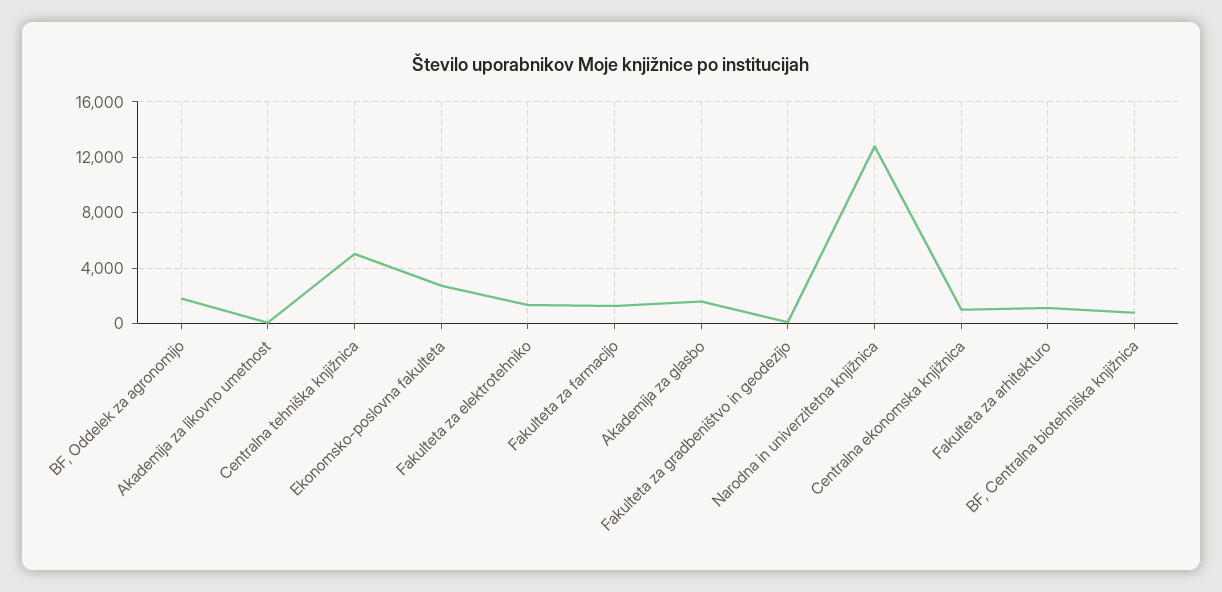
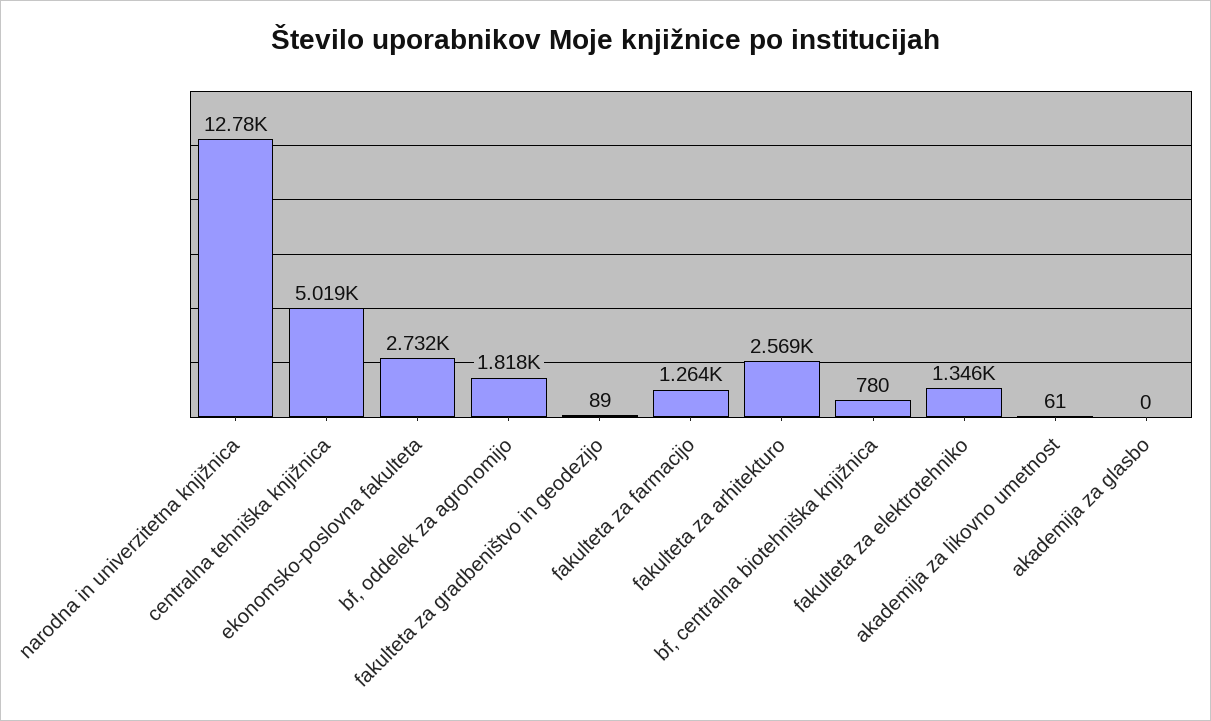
  {
    "BF, Oddelek za agronomijo": 1818,
    "Akademija za likovno umetnost": 61,
    "Centralna tehniška knjižnica": 5019,
    "Ekonomsko-poslovna fakulteta": 2732,
    "Fakulteta za elektrotehniko": 1346,
    "Fakulteta za farmacijo": 1264,
-   "Akademija za glasbo": 1500,
+   "Akademija za glasbo": 0,
    "Fakulteta za gradbeništvo in geodezijo": 89,
    "Narodna in univerzitetna knjižnica": 12780,
-   "Centralna ekonomska knjižnica": 1000,
-   "Fakulteta za arhitekturo": 1000,
+   "Fakulteta za arhitekturo": 2569,
    "BF, Centralna biotehniška knjižnica": 780
  }

